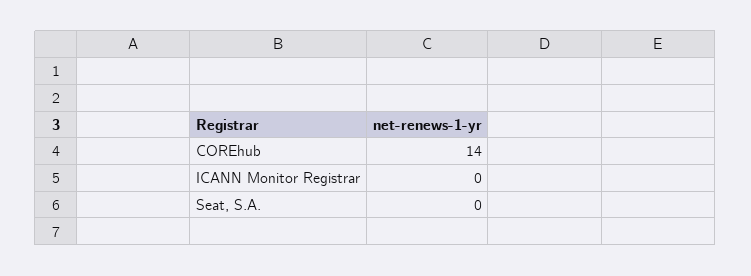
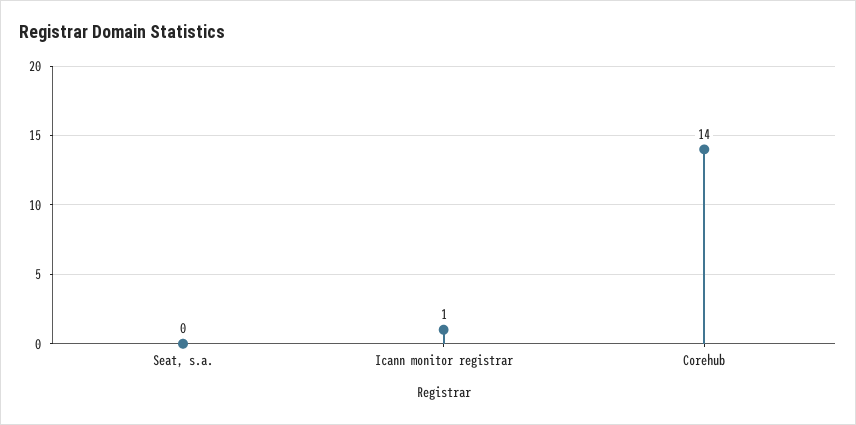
  {
    "COREhub": 14,
-   "ICANN Monitor Registrar": 0,
+   "ICANN Monitor Registrar": 1,
    "Seat, S.A.": 0
  }

